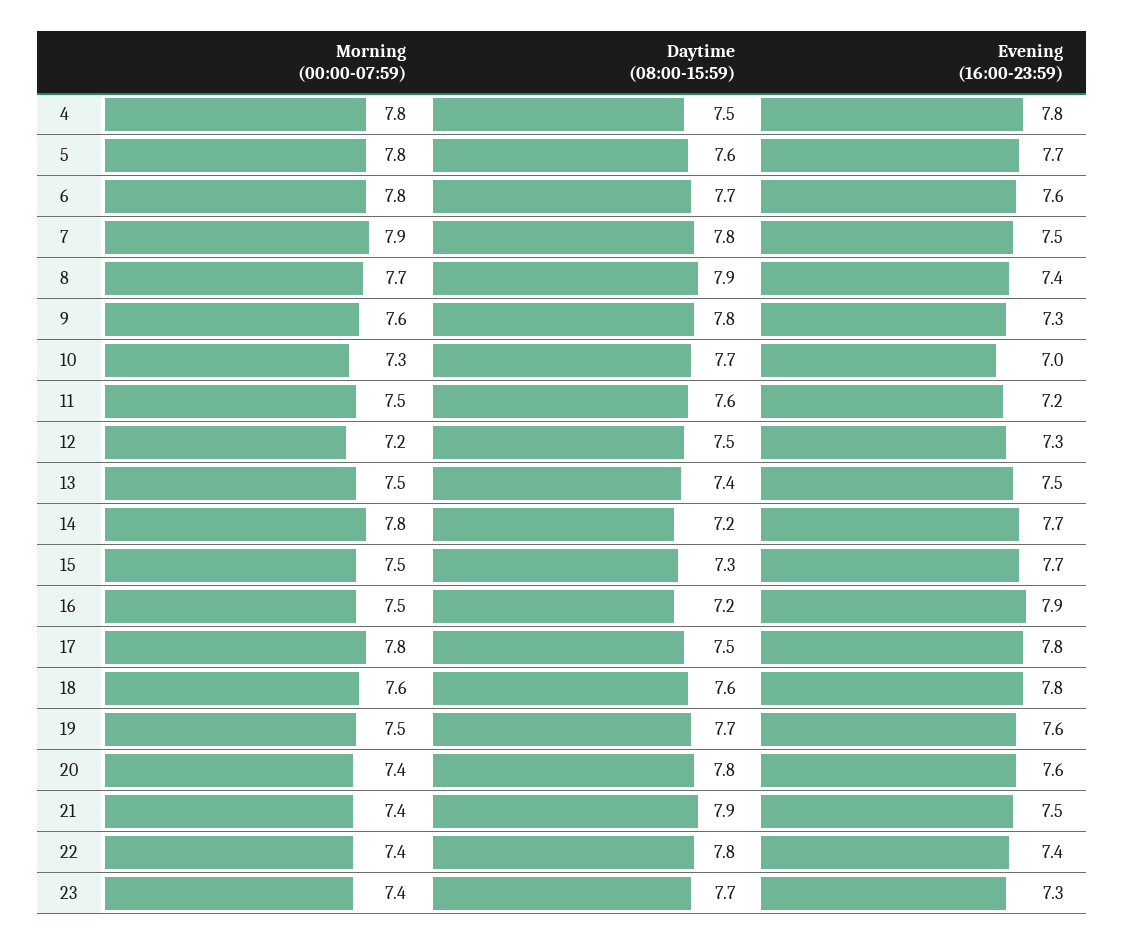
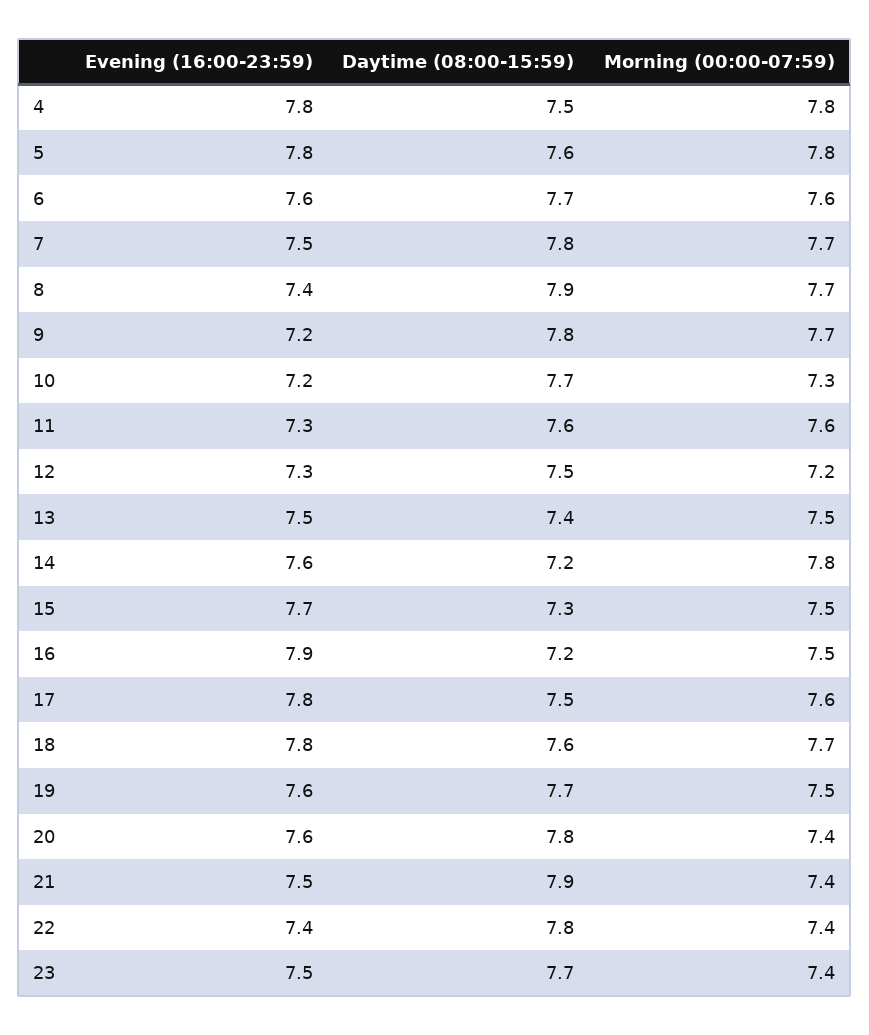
  {
    "Morning (00:00-07:59)": {
      "4": 7.8,
      "5": 7.8,
-     "6": 7.8,
+     "6": 7.6,
-     "7": 7.9,
+     "7": 7.7,
      "8": 7.7,
-     "9": 7.6,
+     "9": 7.7,
      "10": 7.3,
-     "11": 7.5,
+     "11": 7.6,
      "12": 7.2,
      "13": 7.5,
      "14": 7.8,
      "15": 7.5,
      "16": 7.5,
-     "17": 7.8,
+     "17": 7.6,
-     "18": 7.6,
+     "18": 7.7,
      "19": 7.5,
      "20": 7.4,
      "21": 7.4,
      "22": 7.4,
      "23": 7.4
    },
    "Daytime (08:00-15:59)": {
      "4": 7.5,
      "5": 7.6,
      "6": 7.7,
      "7": 7.8,
      "8": 7.9,
      "9": 7.8,
      "10": 7.7,
      "11": 7.6,
      "12": 7.5,
      "13": 7.4,
      "14": 7.2,
      "15": 7.3,
      "16": 7.2,
      "17": 7.5,
      "18": 7.6,
      "19": 7.7,
      "20": 7.8,
      "21": 7.9,
      "22": 7.8,
      "23": 7.7
    },
    "Evening (16:00-23:59)": {
      "4": 7.8,
-     "5": 7.7,
+     "5": 7.8,
      "6": 7.6,
      "7": 7.5,
      "8": 7.4,
-     "9": 7.3,
+     "9": 7.2,
-     "10": 7,
+     "10": 7.2,
-     "11": 7.2,
+     "11": 7.3,
      "12": 7.3,
      "13": 7.5,
-     "14": 7.7,
+     "14": 7.6,
      "15": 7.7,
      "16": 7.9,
      "17": 7.8,
      "18": 7.8,
      "19": 7.6,
      "20": 7.6,
      "21": 7.5,
      "22": 7.4,
-     "23": 7.3
+     "23": 7.5
    }
  }

